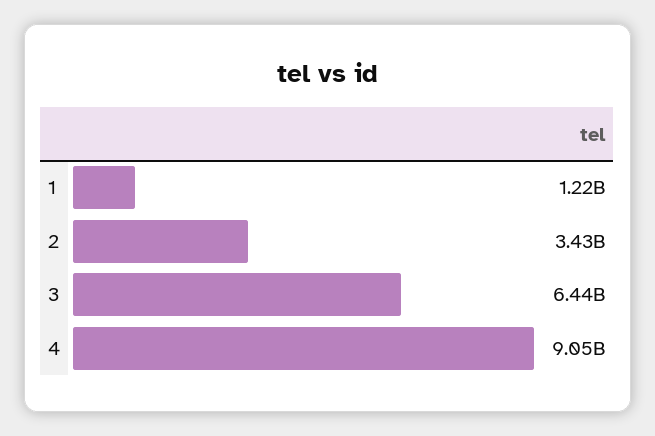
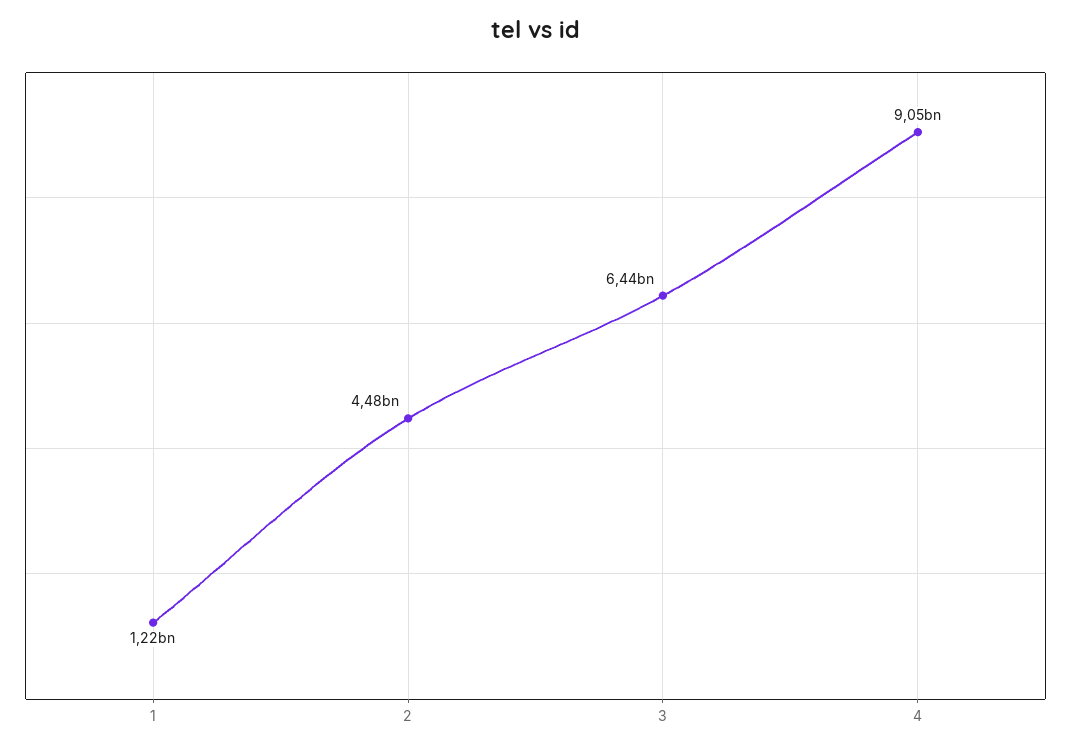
  {
    "1": 1220000000,
-   "2": 3430000000,
+   "2": 4480000000,
    "3": 6440000000,
    "4": 9050000000
  }

